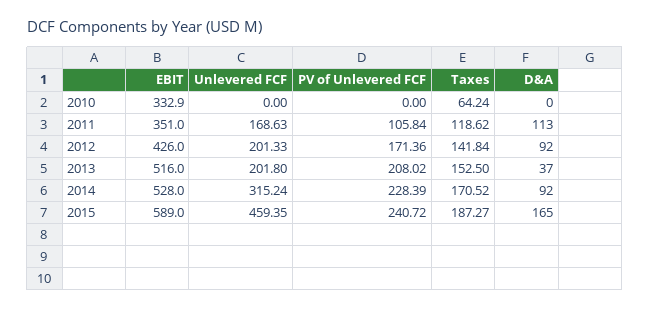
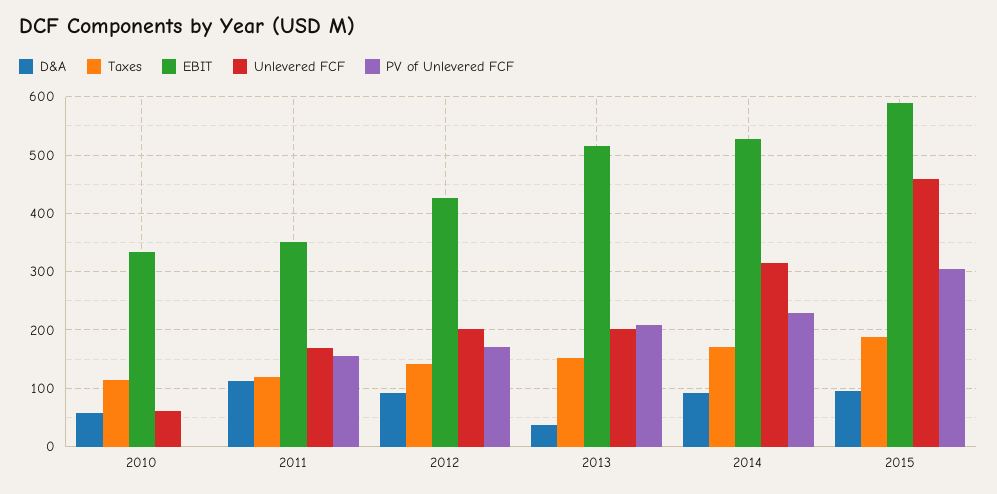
  {
    "EBIT": {
      "2010": 332.9,
      "2011": 351,
      "2012": 426,
      "2013": 516,
      "2014": 528,
      "2015": 589
    },
    "Unlevered FCF": {
-     "2010": 0,
+     "2010": 60,
      "2011": 168.63,
      "2012": 201.33,
      "2013": 201.8,
      "2014": 315.24,
      "2015": 459.35
    },
    "PV of Unlevered FCF": {
      "2010": 0,
-     "2011": 105.84,
+     "2011": 160,
      "2012": 171.36,
      "2013": 208.02,
      "2014": 228.39,
-     "2015": 240.72
+     "2015": 300
    },
    "Taxes": {
-     "2010": 64.24,
+     "2010": 120,
      "2011": 118.62,
      "2012": 141.84,
      "2013": 152.5,
      "2014": 170.52,
      "2015": 187.27
    },
    "D&A": {
-     "2010": 0,
+     "2010": 60,
      "2011": 113,
      "2012": 92,
      "2013": 37,
      "2014": 92,
-     "2015": 165
+     "2015": 100
    }
  }

